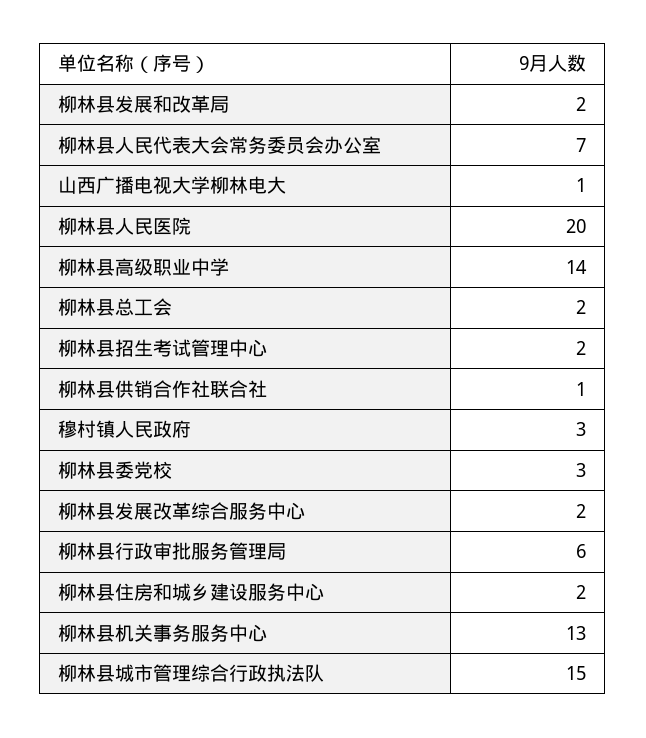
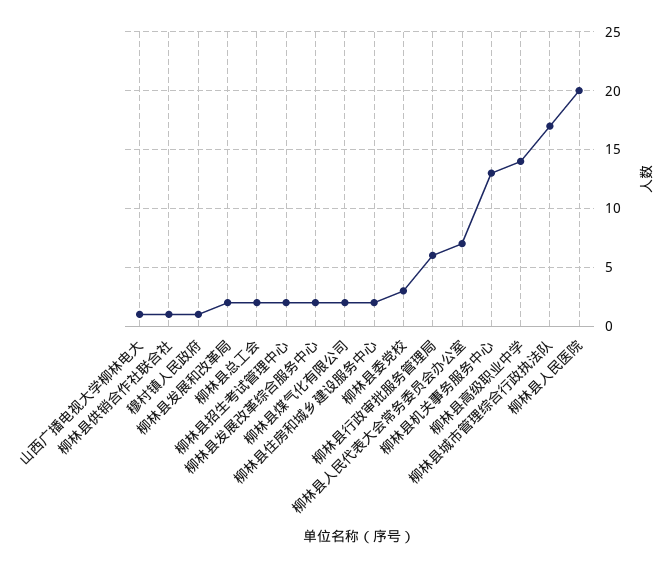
  {
    "柳林县发展和改革局": 2,
    "柳林县人民代表大会常务委员会办公室": 7,
    "山西广播电视大学柳林电大": 1,
    "柳林县人民医院": 20,
    "柳林县高级职业中学": 14,
    "柳林县总工会": 2,
    "柳林县招生考试管理中心": 2,
    "柳林县供销合作社联合社": 1,
-   "穆村镇人民政府": 3,
+   "穆村镇人民政府": 1,
    "柳林县委党校": 3,
    "柳林县发展改革综合服务中心": 2,
    "柳林县行政审批服务管理局": 6,
    "柳林县住房和城乡建设服务中心": 2,
    "柳林县机关事务服务中心": 13,
-   "柳林县城市管理综合行政执法队": 15
+   "柳林县城市管理综合行政执法队": 17,
+   "柳林县煤气化有限公司": 2
  }

